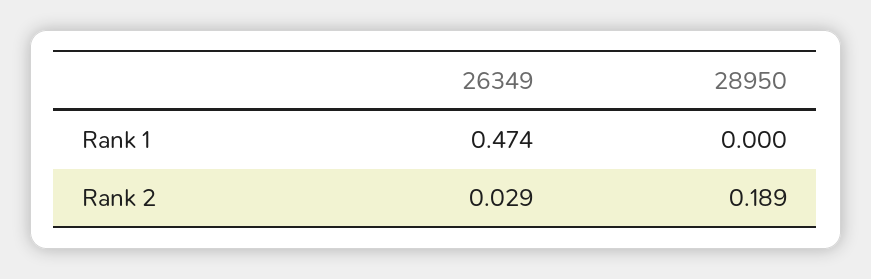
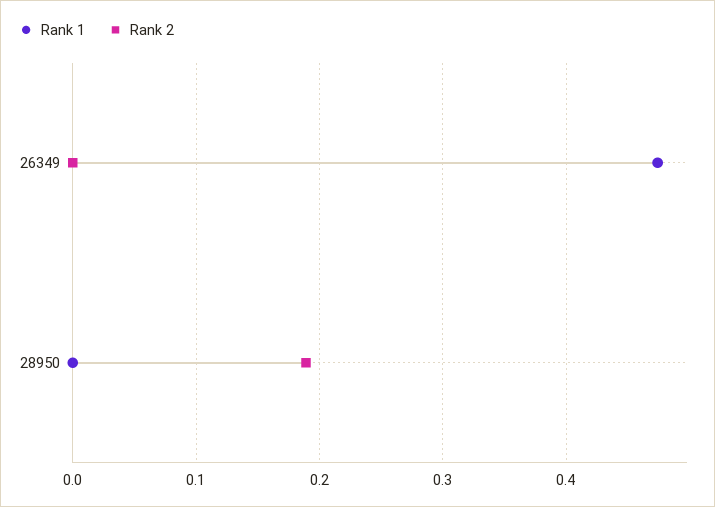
  {
    "Rank 1": {
      "26349": 0.474,
      "28950": 0
    },
    "Rank 2": {
-     "26349": 0.029,
+     "26349": 0,
      "28950": 0.189
    }
  }

